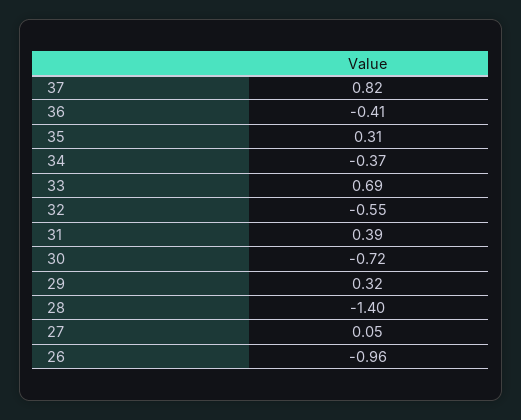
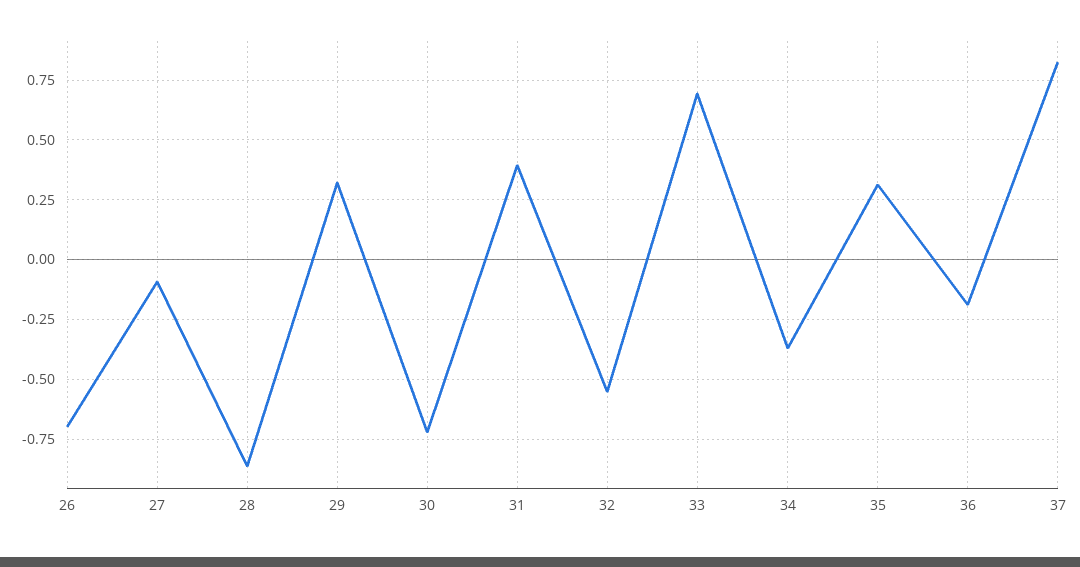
  {
    "37": 0.82,
-   "36": -0.41,
+   "36": -0.2,
    "35": 0.31,
    "34": -0.37,
    "33": 0.69,
    "32": -0.55,
    "31": 0.39,
    "30": -0.72,
    "29": 0.32,
-   "28": -1.4,
+   "28": -0.85,
-   "27": 0.05,
+   "27": -0.1,
-   "26": -0.96
+   "26": -0.7
  }

